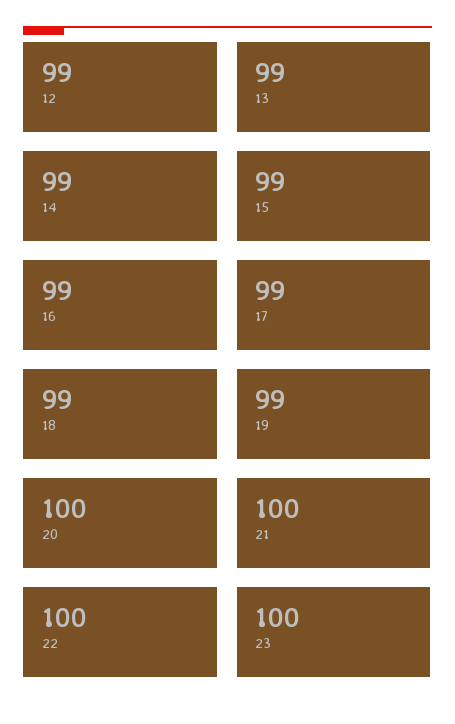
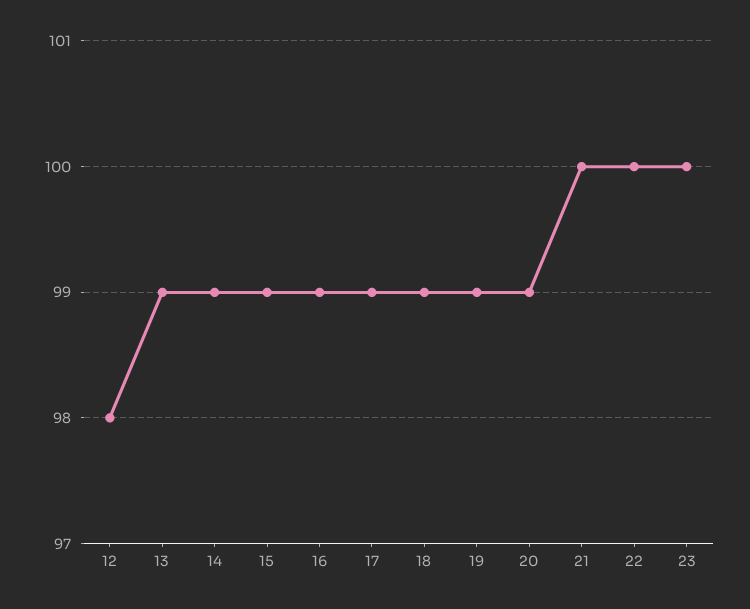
  {
-   "12": 99,
+   "12": 98,
    "13": 99,
    "14": 99,
    "15": 99,
    "16": 99,
    "17": 99,
    "18": 99,
    "19": 99,
-   "20": 100,
+   "20": 99,
    "21": 100,
    "22": 100,
    "23": 100
  }

